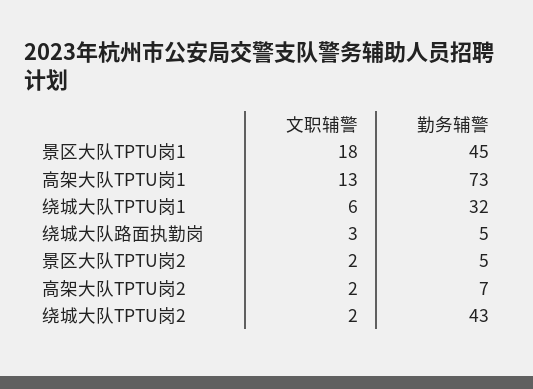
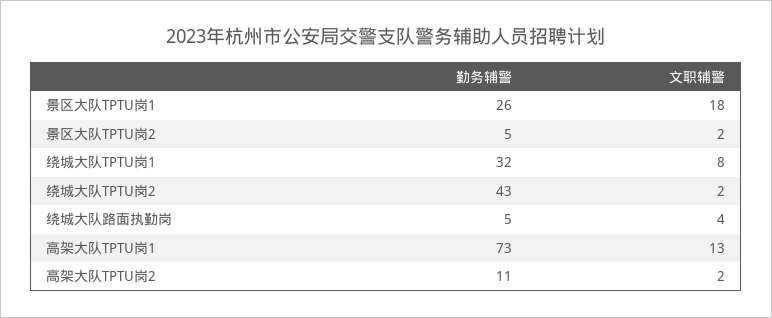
  {
    "文职辅警": {
      "景区大队TPTU岗1": 18,
      "高架大队TPTU岗1": 13,
-     "绕城大队TPTU岗1": 6,
+     "绕城大队TPTU岗1": 8,
-     "绕城大队路面执勤岗": 3,
+     "绕城大队路面执勤岗": 4,
      "景区大队TPTU岗2": 2,
      "高架大队TPTU岗2": 2,
      "绕城大队TPTU岗2": 2
    },
    "勤务辅警": {
-     "景区大队TPTU岗1": 45,
+     "景区大队TPTU岗1": 26,
      "高架大队TPTU岗1": 73,
      "绕城大队TPTU岗1": 32,
      "绕城大队路面执勤岗": 5,
      "景区大队TPTU岗2": 5,
-     "高架大队TPTU岗2": 7,
+     "高架大队TPTU岗2": 11,
      "绕城大队TPTU岗2": 43
    }
  }

